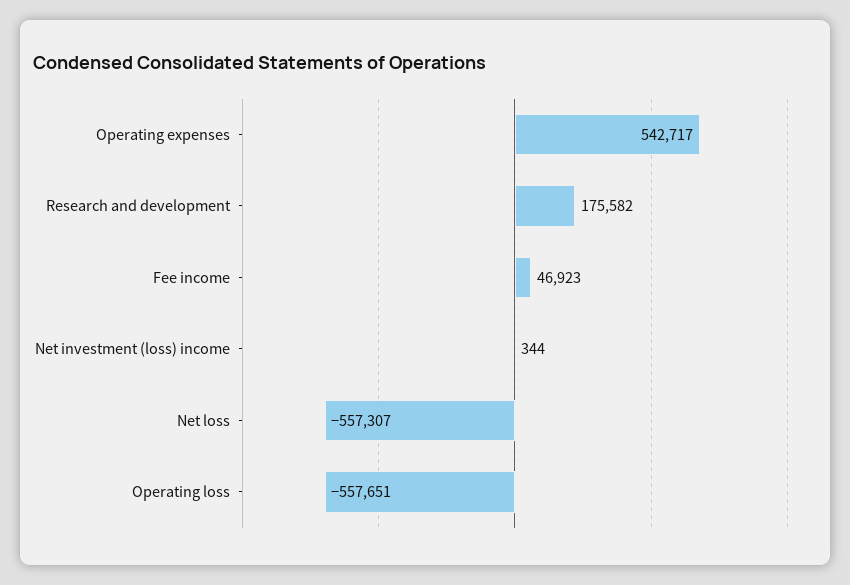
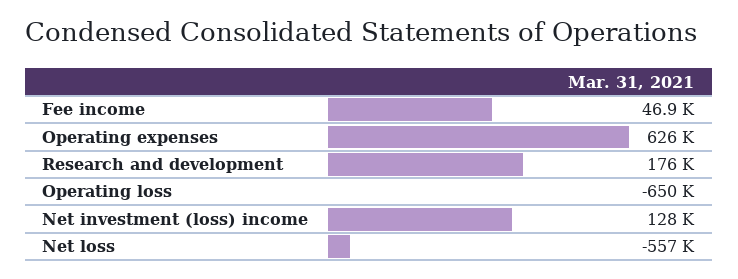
  {
-   "Operating expenses": 542717,
+   "Operating expenses": 626000,
    "Research and development": 175582,
    "Fee income": 46923,
-   "Net investment (loss) income": 344,
+   "Net investment (loss) income": 128000,
    "Net loss": -557307,
-   "Operating loss": -557651
+   "Operating loss": -650000
  }

